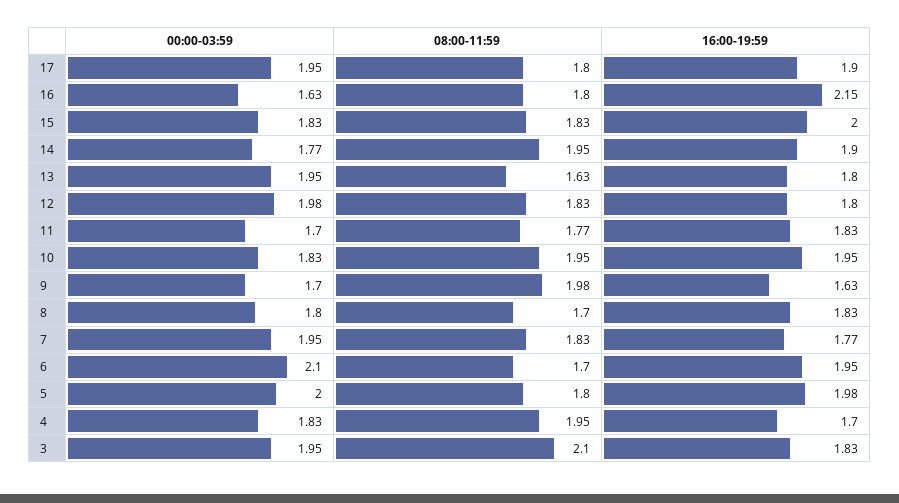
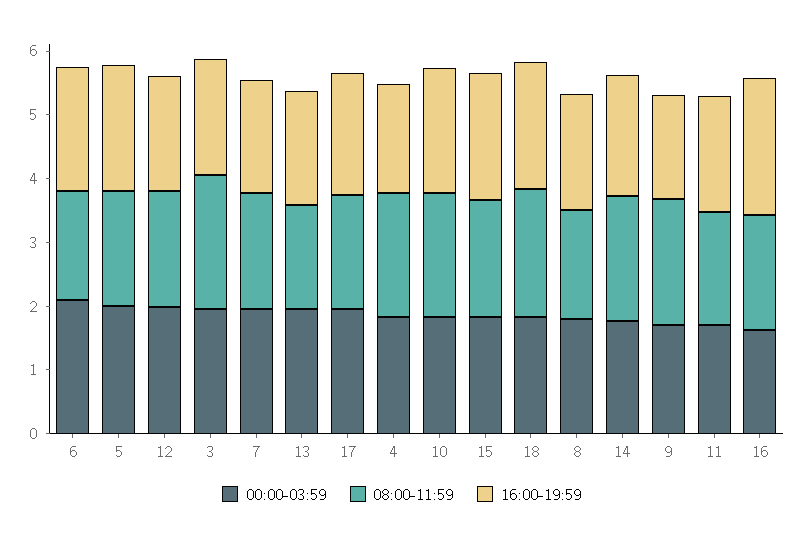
  {
    "00:00-03:59": {
      "17": 1.95,
      "16": 1.63,
      "15": 1.83,
      "14": 1.77,
      "13": 1.95,
      "12": 1.98,
      "11": 1.7,
      "10": 1.83,
      "9": 1.7,
      "8": 1.8,
      "7": 1.95,
      "6": 2.1,
      "5": 2,
      "4": 1.83,
-     "3": 1.95
+     "3": 1.95,
+     "18": 1.8
    },
    "08:00-11:59": {
      "17": 1.8,
      "16": 1.8,
      "15": 1.83,
      "14": 1.95,
      "13": 1.63,
      "12": 1.83,
      "11": 1.77,
      "10": 1.95,
      "9": 1.98,
      "8": 1.7,
      "7": 1.83,
      "6": 1.7,
      "5": 1.8,
      "4": 1.95,
-     "3": 2.1
+     "3": 2.1,
+     "18": 2
    },
    "16:00-19:59": {
      "17": 1.9,
      "16": 2.15,
      "15": 2,
      "14": 1.9,
      "13": 1.8,
      "12": 1.8,
      "11": 1.83,
      "10": 1.95,
      "9": 1.63,
      "8": 1.83,
      "7": 1.77,
      "6": 1.95,
      "5": 1.98,
      "4": 1.7,
-     "3": 1.83
+     "3": 1.83,
+     "18": 2
    }
  }

